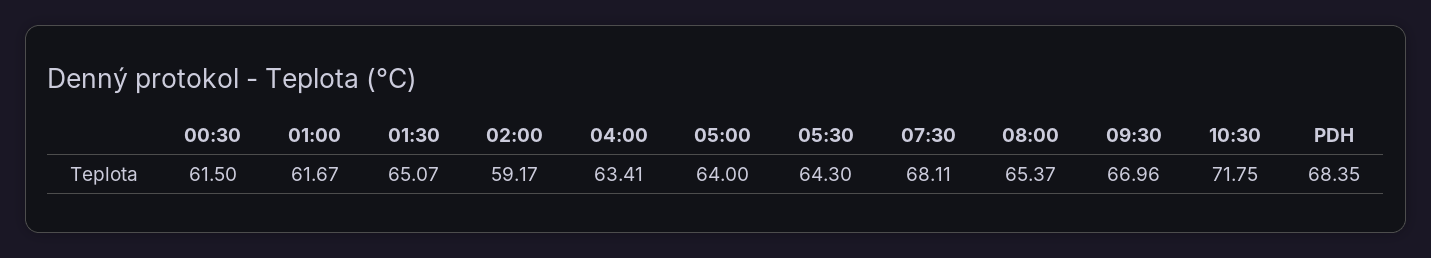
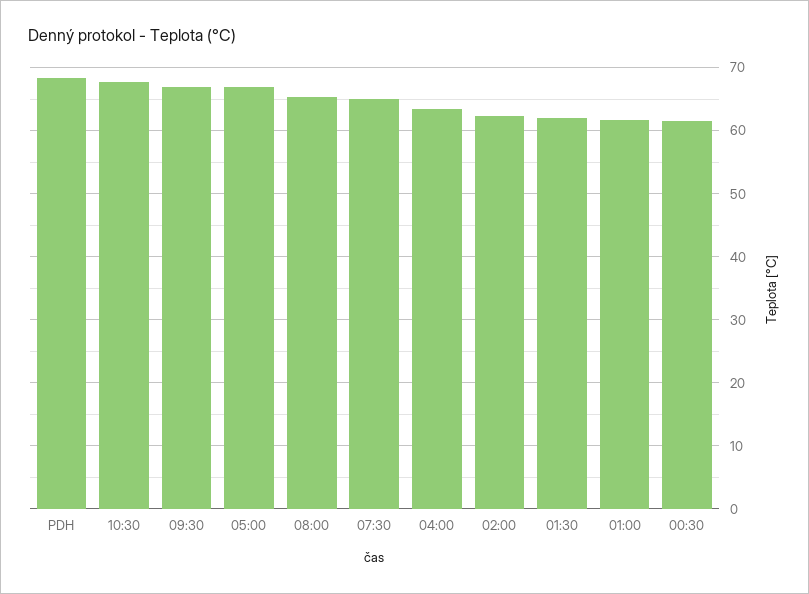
  {
    "00:30": 61.5,
    "01:00": 61.67,
-   "01:30": 65.07,
+   "01:30": 62,
-   "02:00": 59.17,
+   "02:00": 62,
    "04:00": 63.41,
-   "05:00": 64,
+   "05:00": 67,
-   "05:30": 64.3,
-   "07:30": 68.11,
+   "07:30": 65,
    "08:00": 65.37,
    "09:30": 66.96,
-   "10:30": 71.75,
+   "10:30": 68,
    "PDH": 68.35
  }

